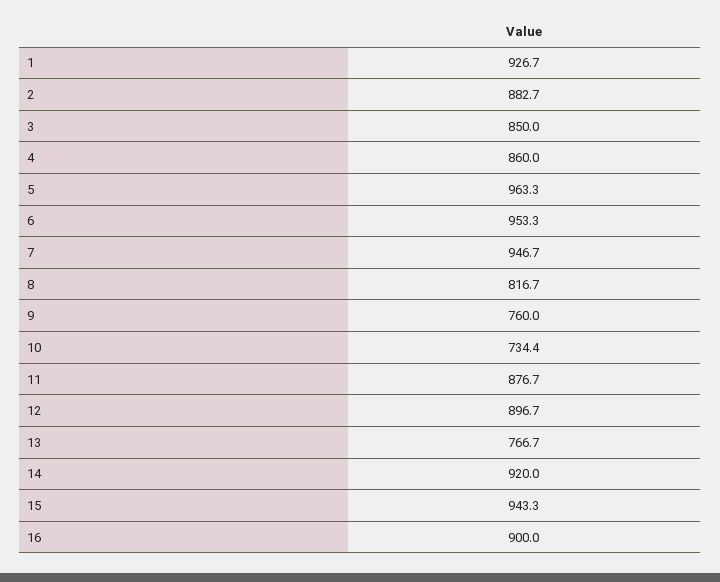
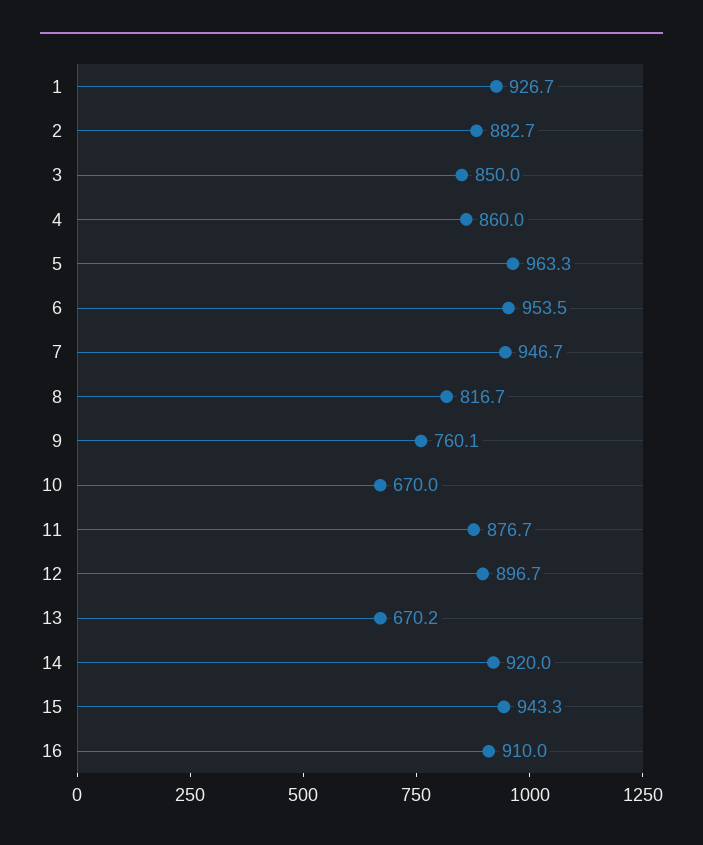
  {
    "1": 926.7,
    "2": 882.7,
    "3": 850,
    "4": 860,
    "5": 963.3,
-   "6": 953.3,
+   "6": 953.5,
    "7": 946.7,
    "8": 816.7,
-   "9": 760,
+   "9": 760.1,
-   "10": 734.4,
+   "10": 670,
    "11": 876.7,
    "12": 896.7,
-   "13": 766.7,
+   "13": 670.2,
    "14": 920,
    "15": 943.3,
-   "16": 900
+   "16": 910
  }

